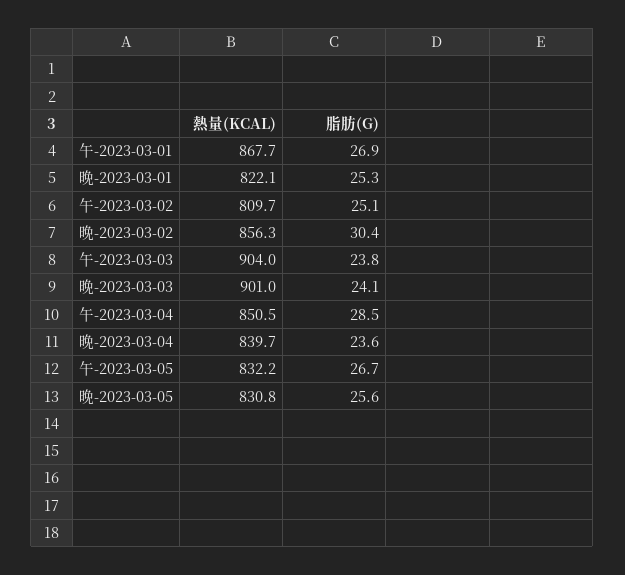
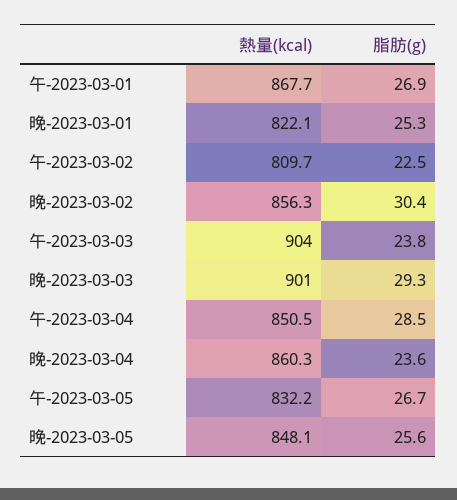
  {
    "熱量(KCAL)": {
      "午-2023-03-01": 867.7,
      "晚-2023-03-01": 822.1,
      "午-2023-03-02": 809.7,
      "晚-2023-03-02": 856.3,
      "午-2023-03-03": 904,
      "晚-2023-03-03": 901,
      "午-2023-03-04": 850.5,
-     "晚-2023-03-04": 839.7,
+     "晚-2023-03-04": 860.3,
      "午-2023-03-05": 832.2,
-     "晚-2023-03-05": 830.8
+     "晚-2023-03-05": 848.1
    },
    "脂肪(G)": {
      "午-2023-03-01": 26.9,
      "晚-2023-03-01": 25.3,
-     "午-2023-03-02": 25.1,
+     "午-2023-03-02": 22.5,
      "晚-2023-03-02": 30.4,
      "午-2023-03-03": 23.8,
-     "晚-2023-03-03": 24.1,
+     "晚-2023-03-03": 29.3,
      "午-2023-03-04": 28.5,
      "晚-2023-03-04": 23.6,
      "午-2023-03-05": 26.7,
      "晚-2023-03-05": 25.6
    }
  }

